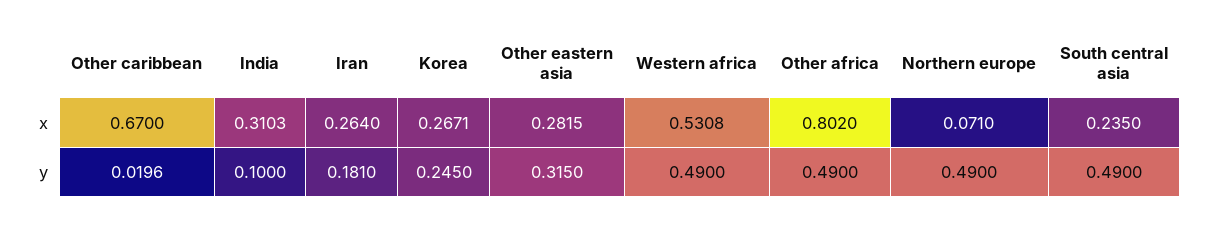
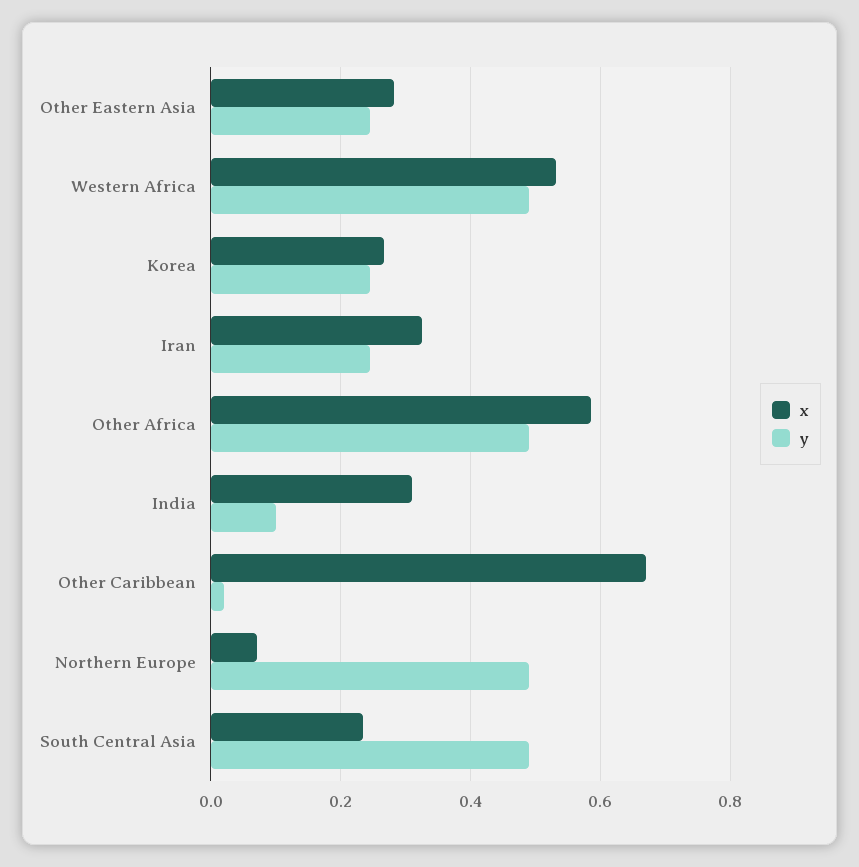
  {
    "x": {
      "Other caribbean": 0.67,
      "India": 0.3103,
-     "Iran": 0.264,
+     "Iran": 0.32,
      "Korea": 0.2671,
      "Other eastern asia": 0.2815,
      "Western africa": 0.5308,
-     "Other africa": 0.802,
+     "Other africa": 0.58,
      "Northern europe": 0.071,
      "South central asia": 0.235
    },
    "y": {
      "Other caribbean": 0.0196,
      "India": 0.1,
-     "Iran": 0.181,
+     "Iran": 0.24,
      "Korea": 0.245,
-     "Other eastern asia": 0.315,
+     "Other eastern asia": 0.24,
      "Western africa": 0.49,
      "Other africa": 0.49,
      "Northern europe": 0.49,
      "South central asia": 0.49
    }
  }

